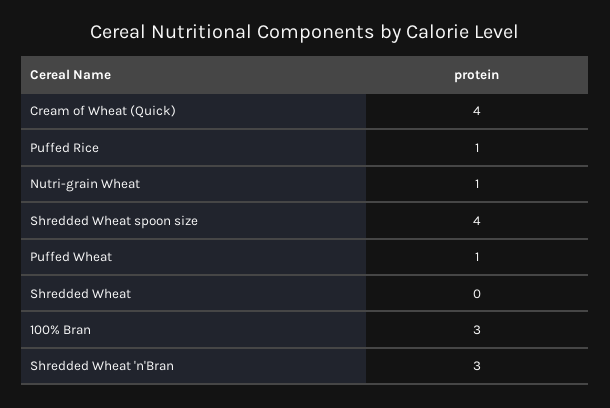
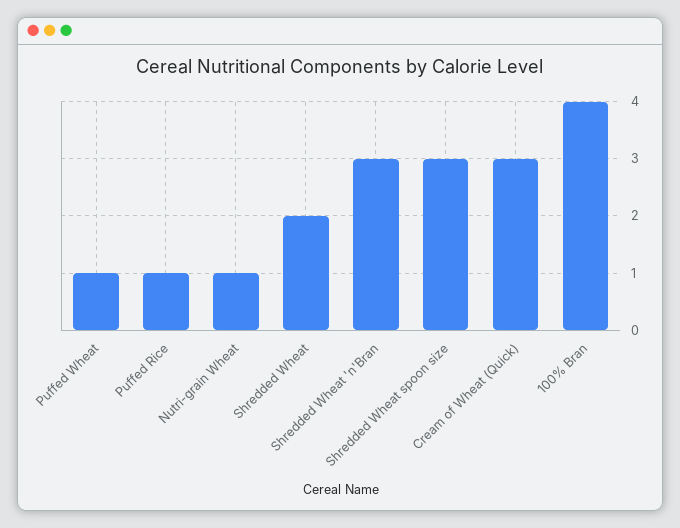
  {
-   "Cream of Wheat (Quick)": 4,
+   "Cream of Wheat (Quick)": 3,
    "Puffed Rice": 1,
    "Nutri-grain Wheat": 1,
-   "Shredded Wheat spoon size": 4,
+   "Shredded Wheat spoon size": 3,
    "Puffed Wheat": 1,
-   "Shredded Wheat": 0,
+   "Shredded Wheat": 2,
-   "100% Bran": 3,
+   "100% Bran": 4,
    "Shredded Wheat 'n'Bran": 3
  }

